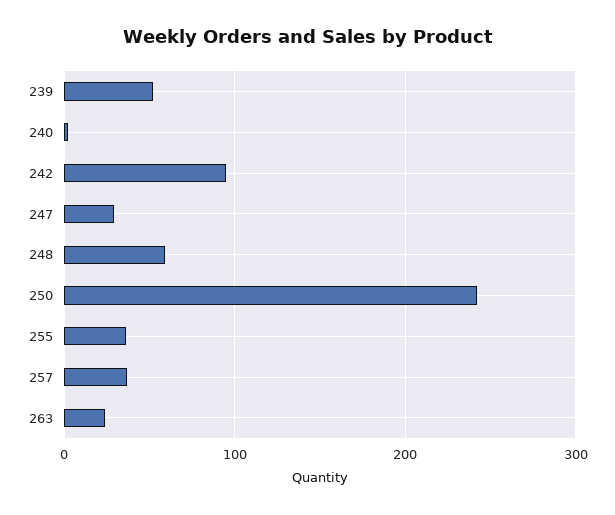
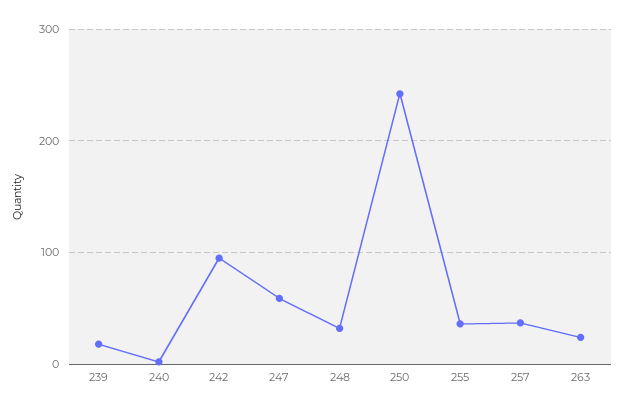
  {
-   "239": 50,
+   "239": 20,
    "240": 0,
    "242": 100,
-   "247": 30,
+   "247": 60,
-   "248": 60,
+   "248": 30,
    "250": 240,
    "255": 40,
    "257": 40,
    "263": 20
  }

